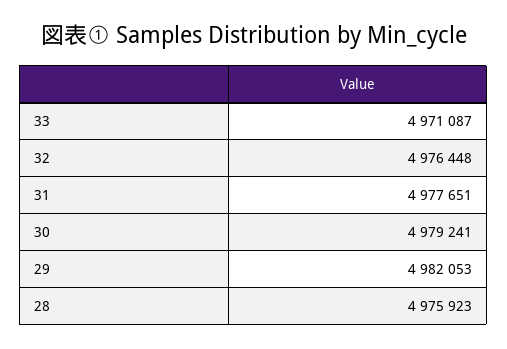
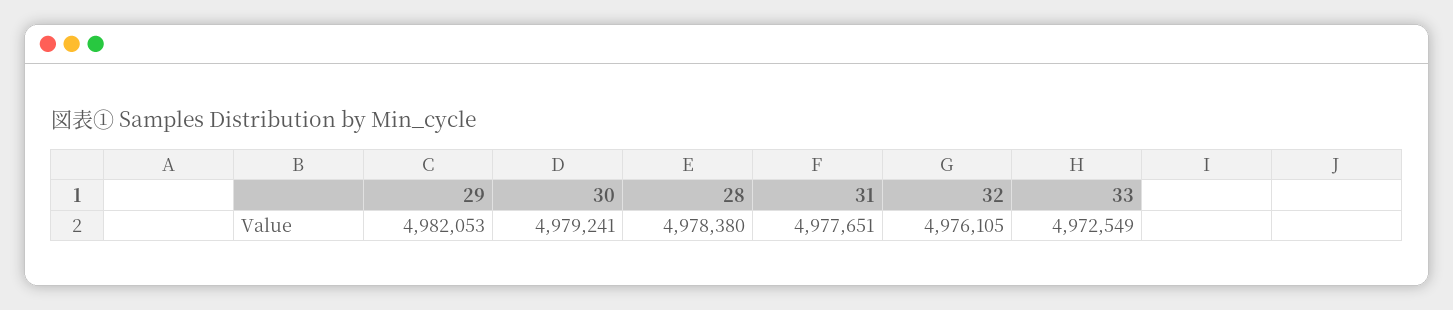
  {
-   "33": 4971087,
+   "33": 4972549,
-   "32": 4976448,
+   "32": 4976105,
    "31": 4977651,
    "30": 4979241,
    "29": 4982053,
-   "28": 4975923
+   "28": 4978380
  }

